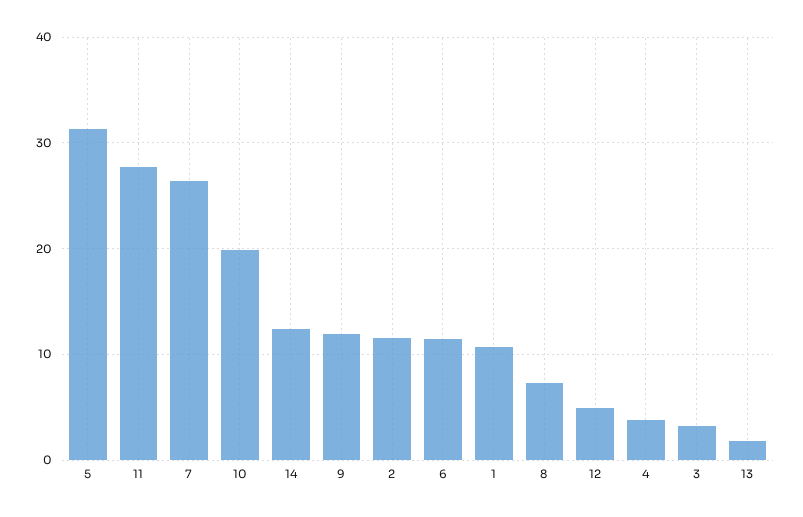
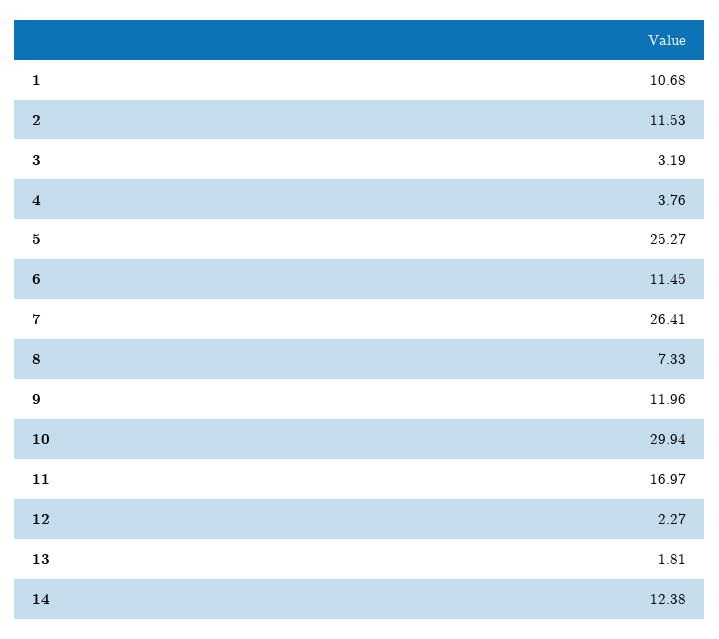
  {
-   "5": 31,
+   "5": 25.27,
-   "11": 28,
+   "11": 16.97,
    "7": 26.41,
-   "10": 20,
+   "10": 29.94,
    "14": 12.38,
    "9": 11.96,
    "2": 11.53,
    "6": 11.45,
    "1": 10.68,
    "8": 7.33,
-   "12": 5,
+   "12": 2.27,
    "4": 3.76,
    "3": 3.19,
    "13": 1.81
  }

